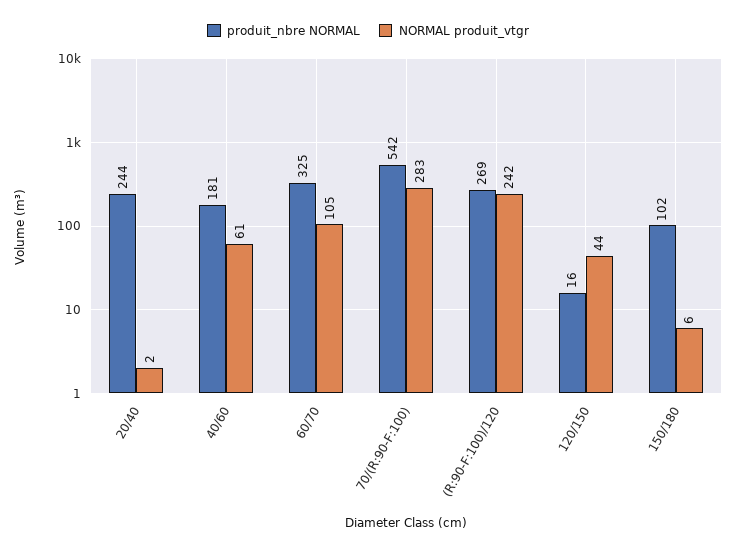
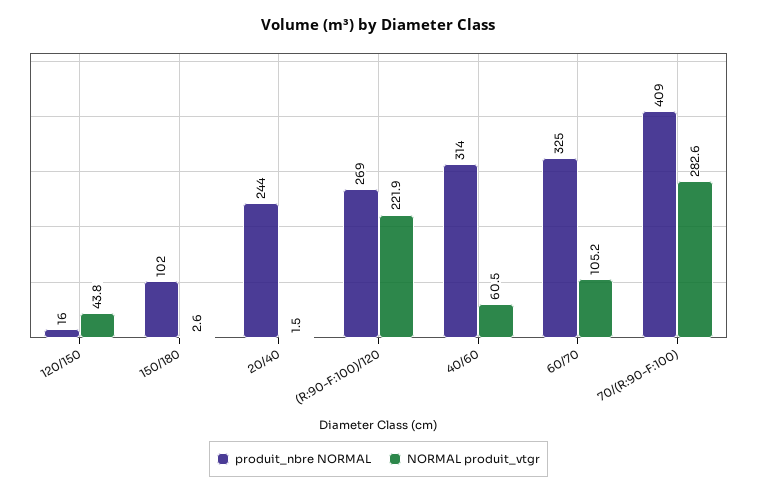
  {
    "produit_nbre NORMAL": {
      "20/40": 244,
-     "40/60": 181,
+     "40/60": 314,
      "60/70": 325,
-     "70/(R:90-F:100)": 542,
+     "70/(R:90-F:100)": 409,
      "(R:90-F:100)/120": 269,
      "120/150": 16,
      "150/180": 102
    },
    "NORMAL produit_vtgr": {
      "20/40": 1.5,
      "40/60": 60.5,
      "60/70": 105.2,
      "70/(R:90-F:100)": 282.6,
-     "(R:90-F:100)/120": 242,
+     "(R:90-F:100)/120": 221.9,
      "120/150": 43.8,
-     "150/180": 6
+     "150/180": 2.6
    }
  }

